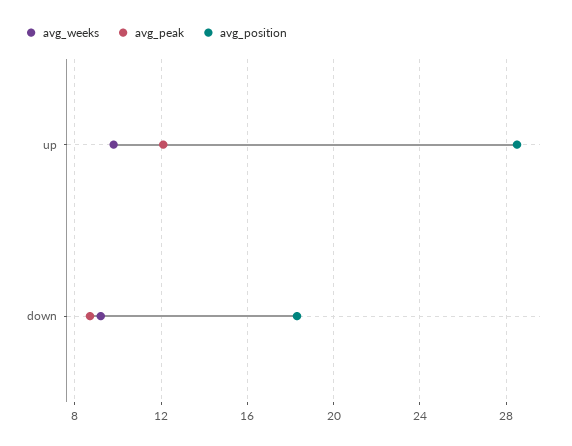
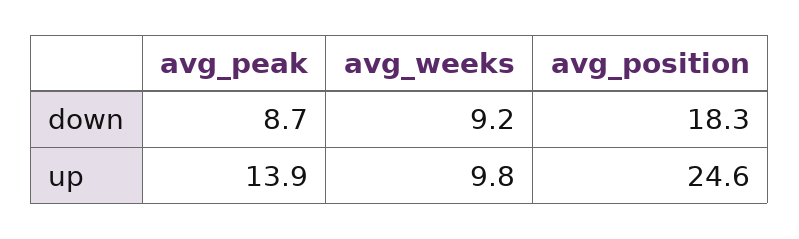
  {
    "avg_weeks": {
      "up": 9.8,
      "down": 9.2
    },
    "avg_peak": {
-     "up": 12,
+     "up": 13.9,
      "down": 8.7
    },
    "avg_position": {
-     "up": 28.5,
+     "up": 24.6,
      "down": 18.3
    }
  }

